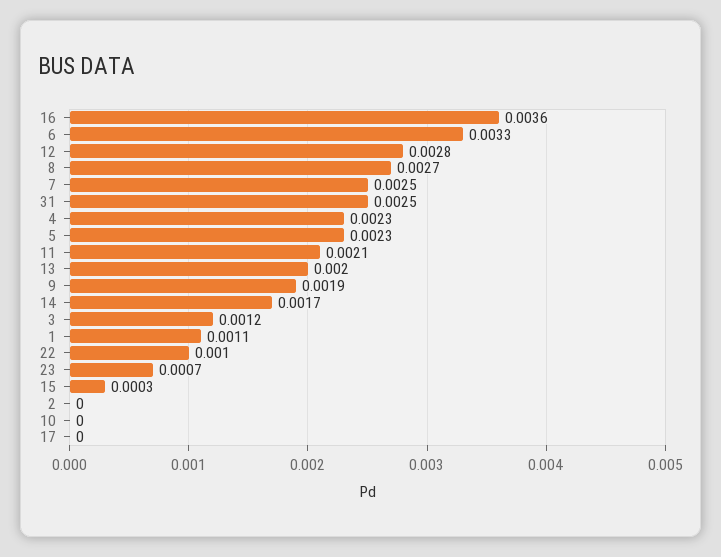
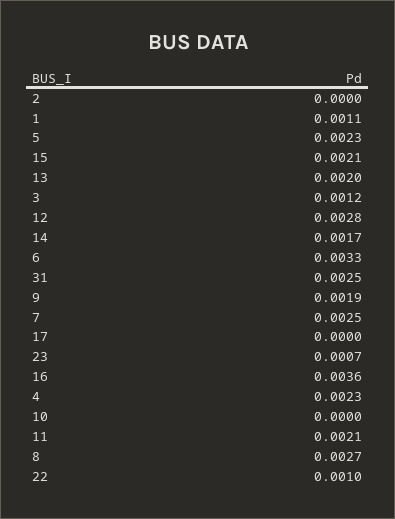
  {
    "16": 0.0036,
    "6": 0.0033,
    "12": 0.0028,
    "8": 0.0027,
    "7": 0.0025,
    "31": 0.0025,
    "4": 0.0023,
    "5": 0.0023,
    "11": 0.0021,
    "13": 0.002,
    "9": 0.0019,
    "14": 0.0017,
    "3": 0.0012,
    "1": 0.0011,
    "22": 0.001,
    "23": 0.0007,
-   "15": 0.0003,
+   "15": 0.0021,
    "2": 0,
    "10": 0,
    "17": 0
  }

